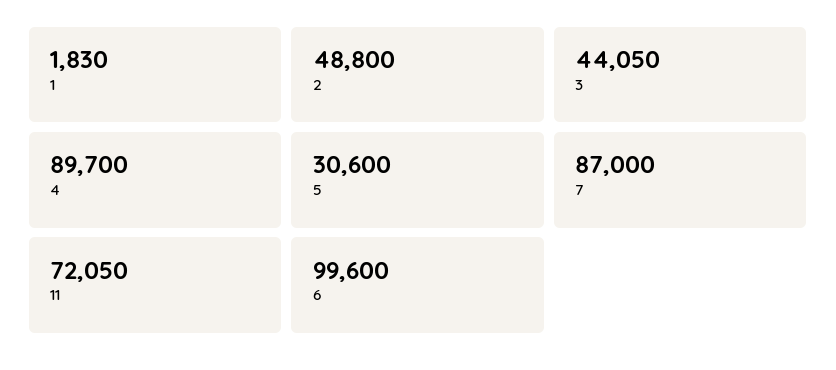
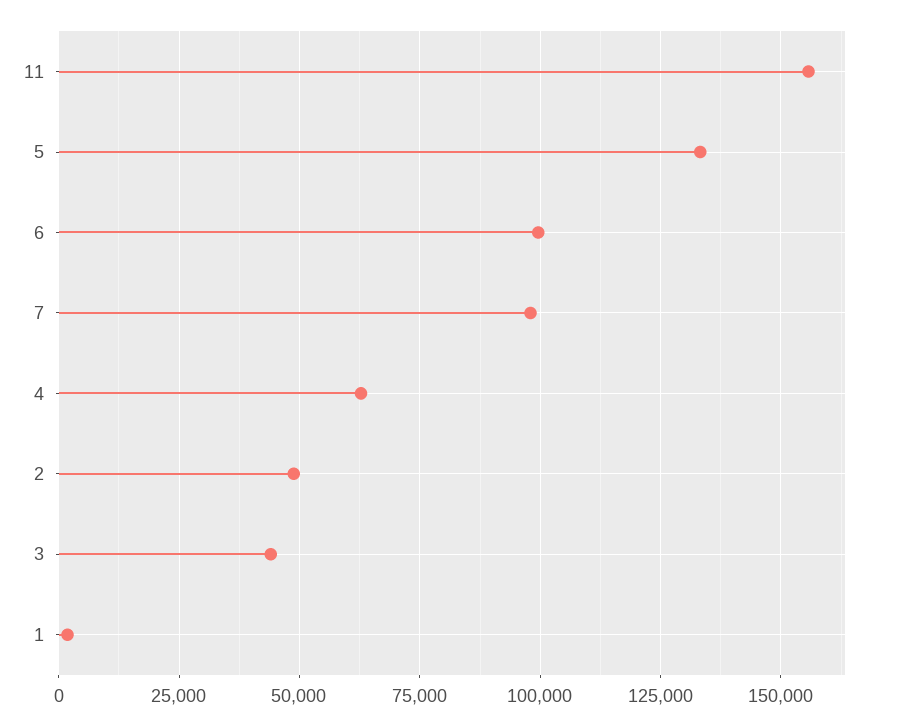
  {
    "1": 1830,
    "2": 48800,
    "3": 44050,
-   "4": 89700,
+   "4": 62500,
-   "5": 30600,
+   "5": 132500,
-   "7": 87000,
+   "7": 97500,
-   "11": 72050,
+   "11": 155000,
    "6": 99600
  }

